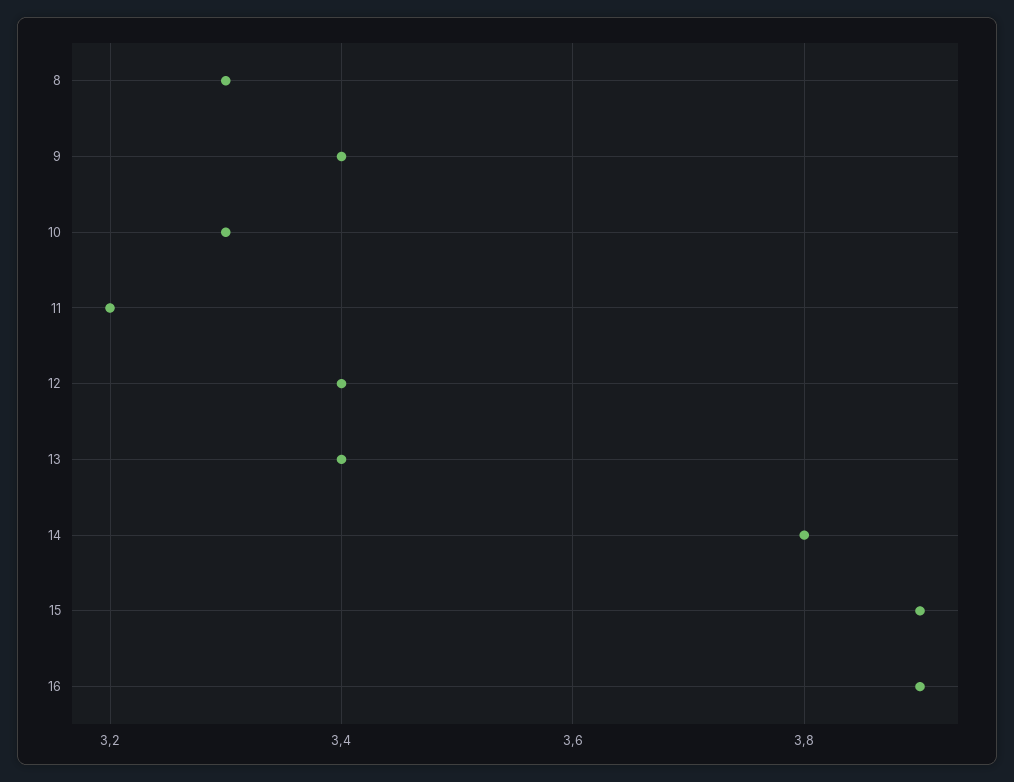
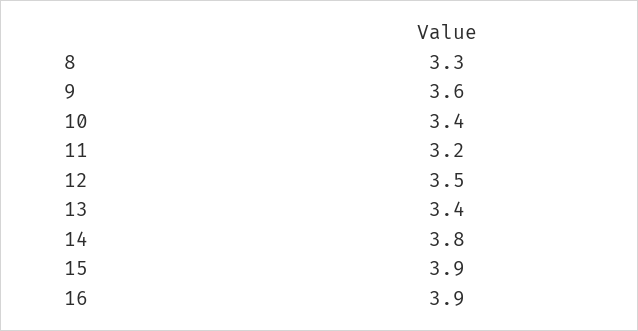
  {
    "8": 3.3,
-   "9": 3.4,
+   "9": 3.6,
-   "10": 3.3,
+   "10": 3.4,
    "11": 3.2,
-   "12": 3.4,
+   "12": 3.5,
    "13": 3.4,
    "14": 3.8,
    "15": 3.9,
    "16": 3.9
  }

